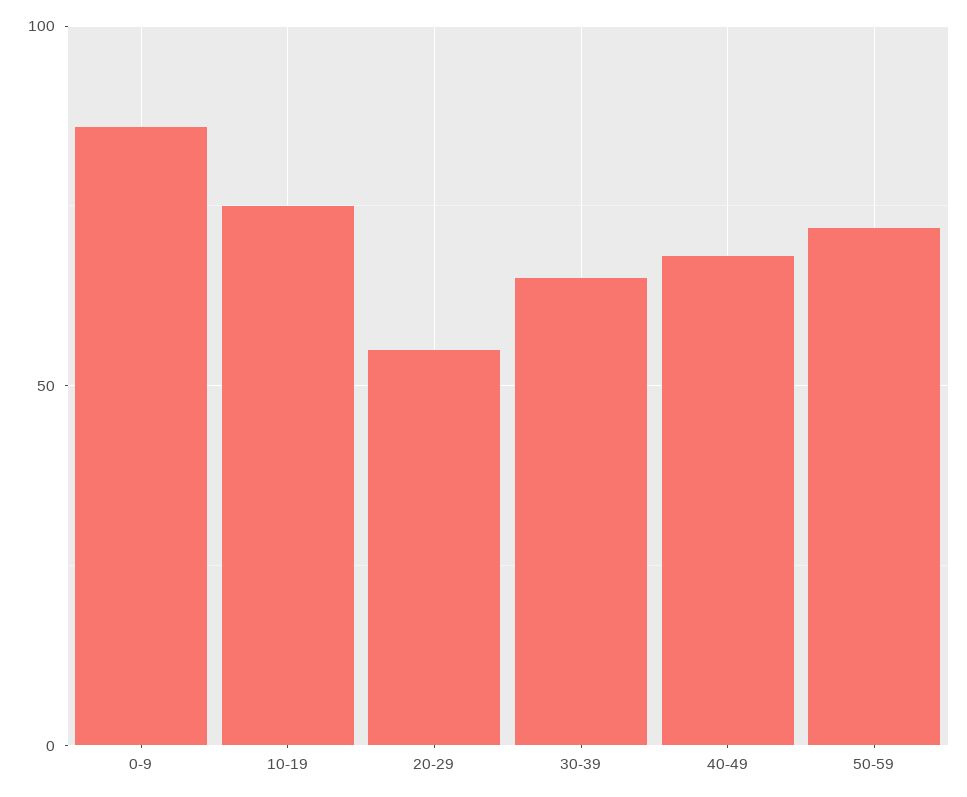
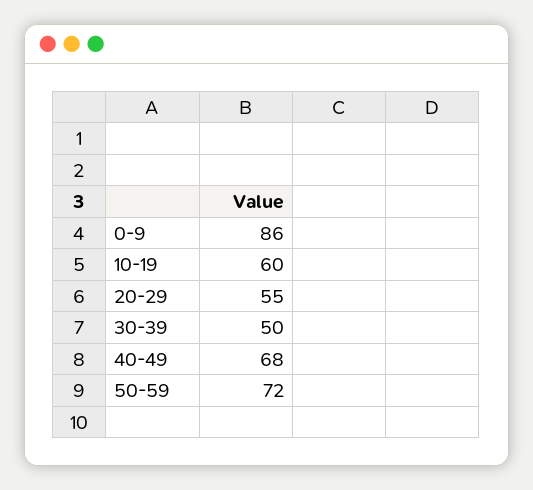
  {
    "0-9": 86,
-   "10-19": 75,
+   "10-19": 60,
    "20-29": 55,
-   "30-39": 65,
+   "30-39": 50,
    "40-49": 68,
    "50-59": 72
  }

